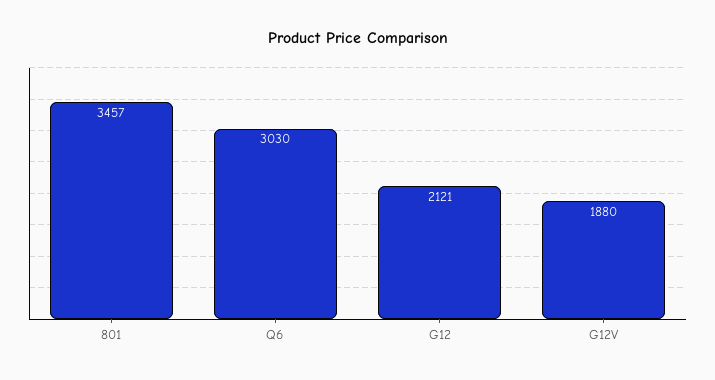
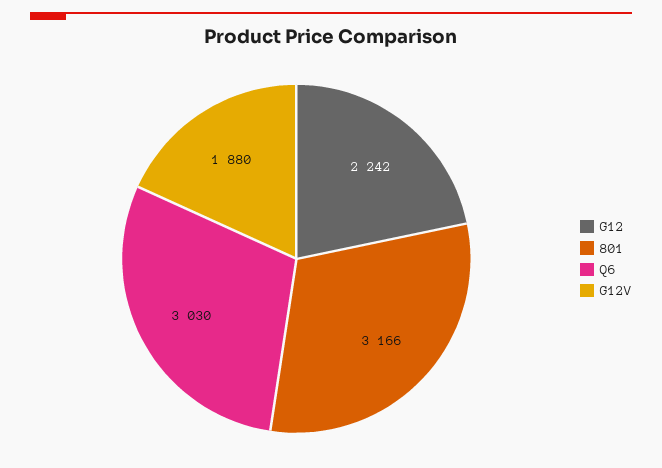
  {
-   "801": 3457,
+   "801": 3166,
    "Q6": 3030,
-   "G12": 2121,
+   "G12": 2242,
    "G12V": 1880
  }

